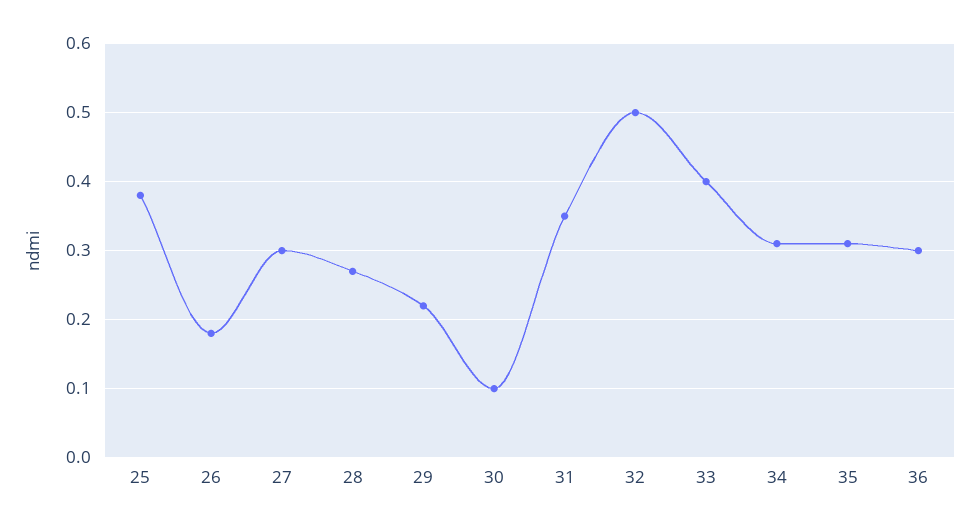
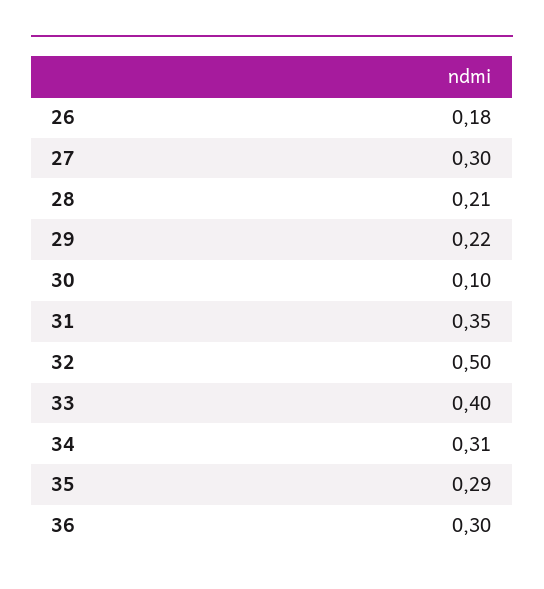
  {
-   "25": 0.38,
    "26": 0.18,
    "27": 0.3,
-   "28": 0.27,
+   "28": 0.21,
    "29": 0.22,
    "30": 0.1,
    "31": 0.35,
    "32": 0.5,
    "33": 0.4,
    "34": 0.31,
-   "35": 0.31,
+   "35": 0.29,
    "36": 0.3
  }

